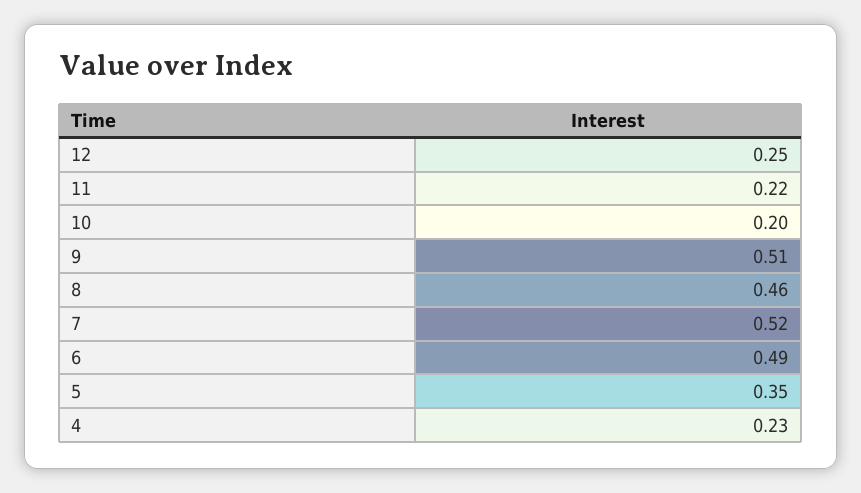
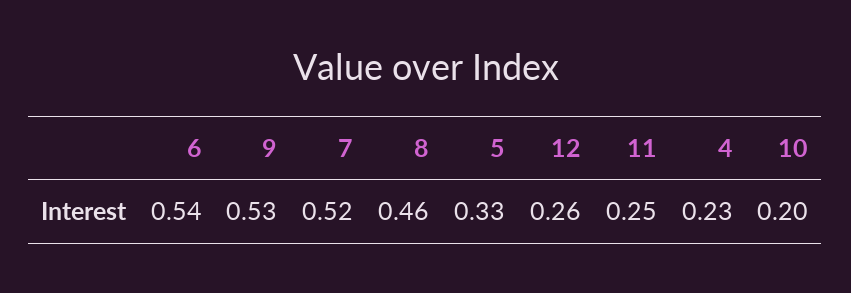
  {
-   "12": 0.25,
+   "12": 0.26,
-   "11": 0.22,
+   "11": 0.25,
    "10": 0.2,
-   "9": 0.51,
+   "9": 0.53,
    "8": 0.46,
    "7": 0.52,
-   "6": 0.49,
+   "6": 0.54,
-   "5": 0.35,
+   "5": 0.33,
    "4": 0.23
  }

